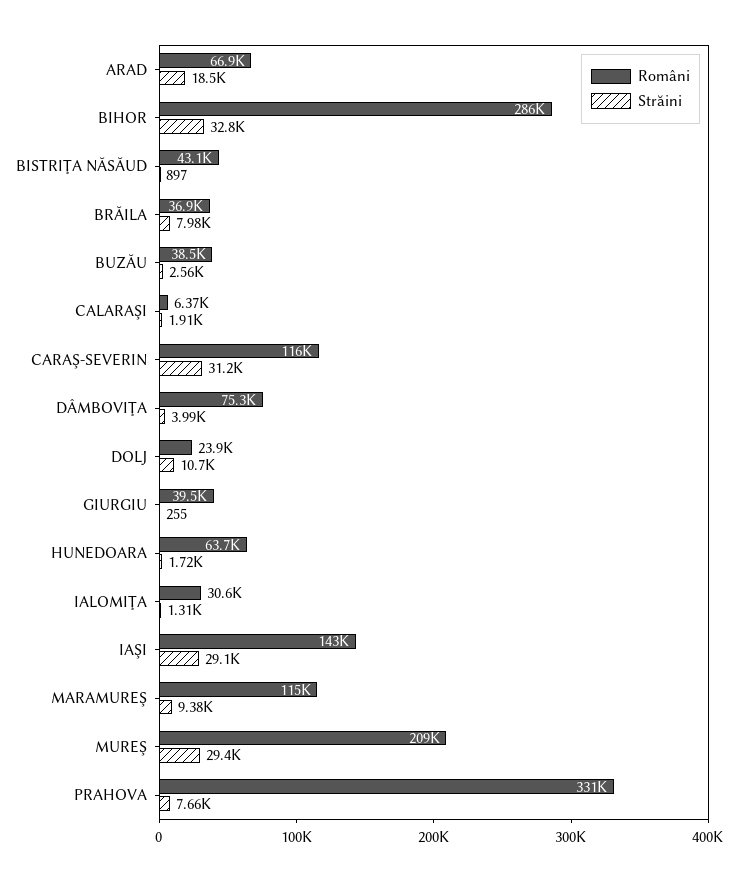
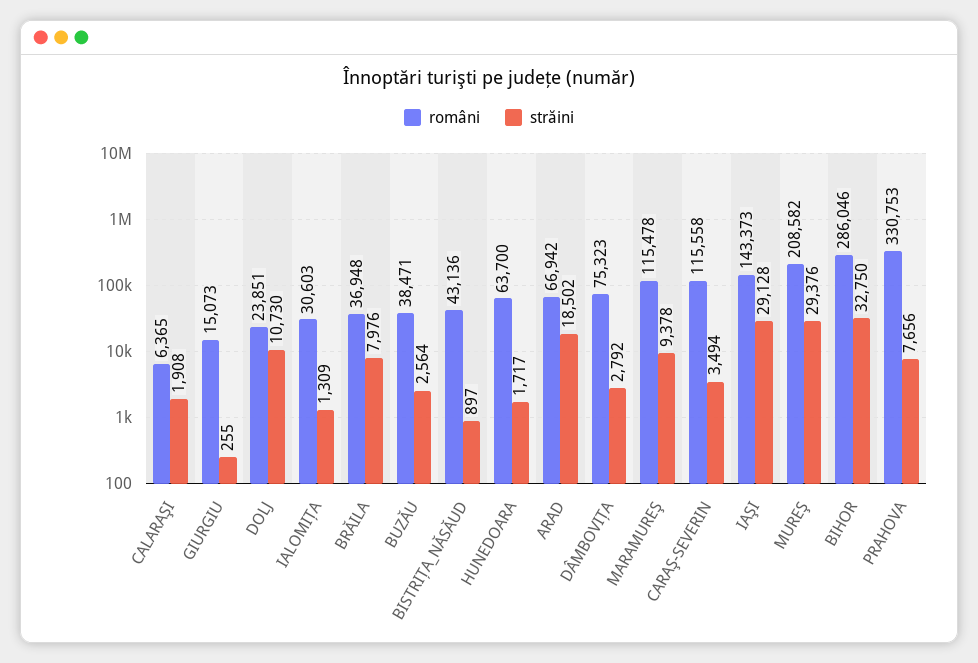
  {
    "Români": {
      "ARAD": 66942,
      "BIHOR": 286046,
      "BISTRIŢA NĂSĂUD": 43136,
      "BRĂILA": 36948,
      "BUZĂU": 38471,
      "CALARAŞI": 6365,
      "CARAŞ-SEVERIN": 115558,
      "DÂMBOVIŢA": 75323,
      "DOLJ": 23851,
-     "GIURGIU": 39500,
+     "GIURGIU": 15073,
      "HUNEDOARA": 63700,
      "IALOMIŢA": 30603,
      "IAŞI": 143373,
      "MARAMUREŞ": 115478,
      "MUREŞ": 208582,
      "PRAHOVA": 330753
    },
    "Străini": {
      "ARAD": 18502,
      "BIHOR": 32750,
      "BISTRIŢA NĂSĂUD": 897,
      "BRĂILA": 7976,
      "BUZĂU": 2564,
      "CALARAŞI": 1908,
-     "CARAŞ-SEVERIN": 31200,
+     "CARAŞ-SEVERIN": 3494,
-     "DÂMBOVIŢA": 3990,
+     "DÂMBOVIŢA": 2792,
      "DOLJ": 10730,
      "GIURGIU": 255,
      "HUNEDOARA": 1717,
      "IALOMIŢA": 1309,
      "IAŞI": 29128,
      "MARAMUREŞ": 9378,
      "MUREŞ": 29376,
      "PRAHOVA": 7656
    }
  }

